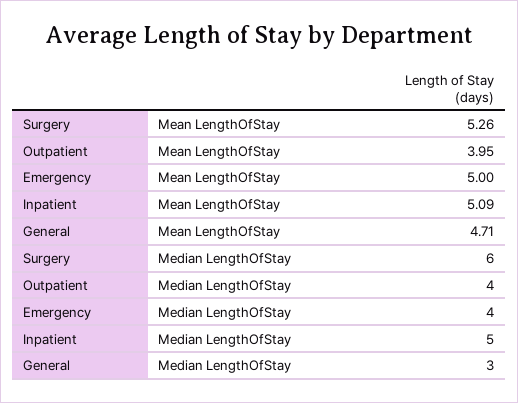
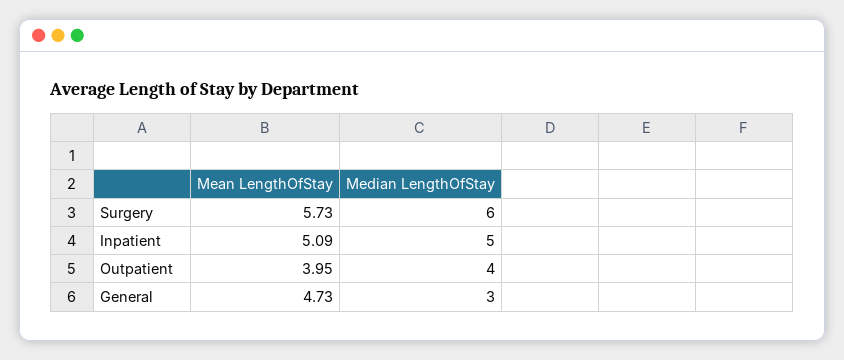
  {
    "Surgery": {
-     "Mean LengthOfStay": 5.26,
+     "Mean LengthOfStay": 5.73,
      "Median LengthOfStay": 6
    },
    "Outpatient": {
      "Mean LengthOfStay": 3.95,
      "Median LengthOfStay": 4
    },
-   "Emergency": {
-     "Mean LengthOfStay": 5,
-     "Median LengthOfStay": 4
-   },
    "Inpatient": {
      "Mean LengthOfStay": 5.09,
      "Median LengthOfStay": 5
    },
    "General": {
-     "Mean LengthOfStay": 4.71,
+     "Mean LengthOfStay": 4.73,
      "Median LengthOfStay": 3
    }
  }

